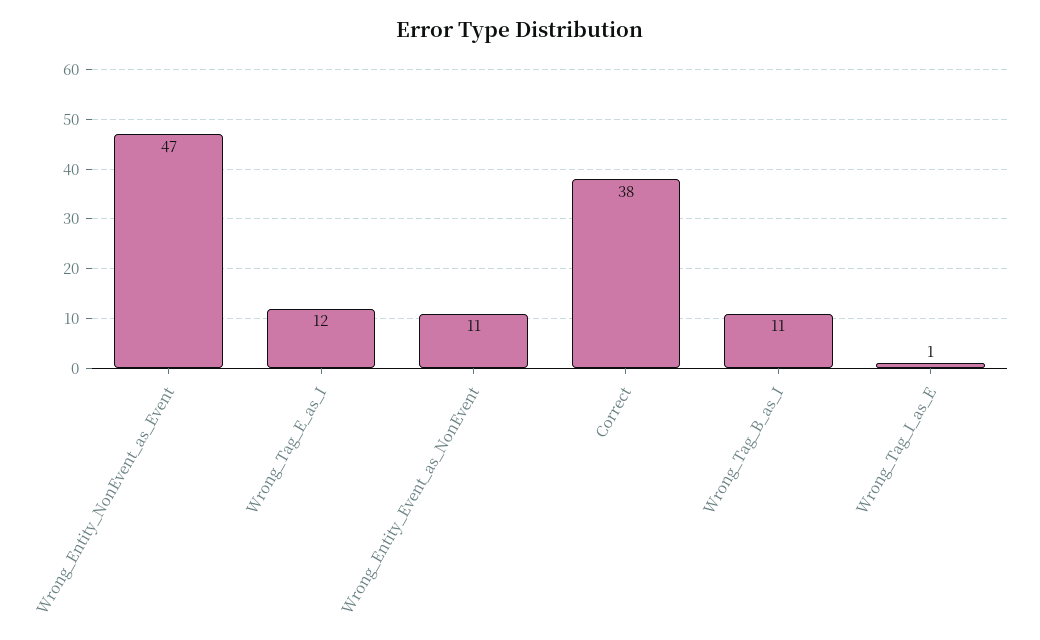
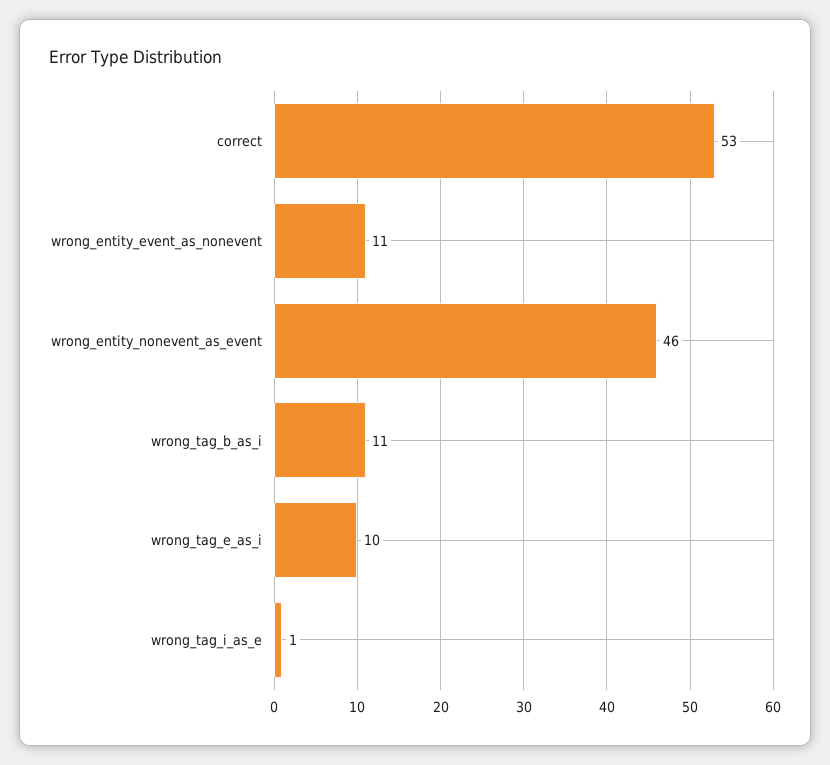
  {
-   "Wrong_Entity_NonEvent_as_Event": 47,
+   "Wrong_Entity_NonEvent_as_Event": 46,
-   "Wrong_Tag_E_as_I": 12,
+   "Wrong_Tag_E_as_I": 10,
    "Wrong_Entity_Event_as_NonEvent": 11,
-   "Correct": 38,
+   "Correct": 53,
    "Wrong_Tag_B_as_I": 11,
    "Wrong_Tag_I_as_E": 1
  }

